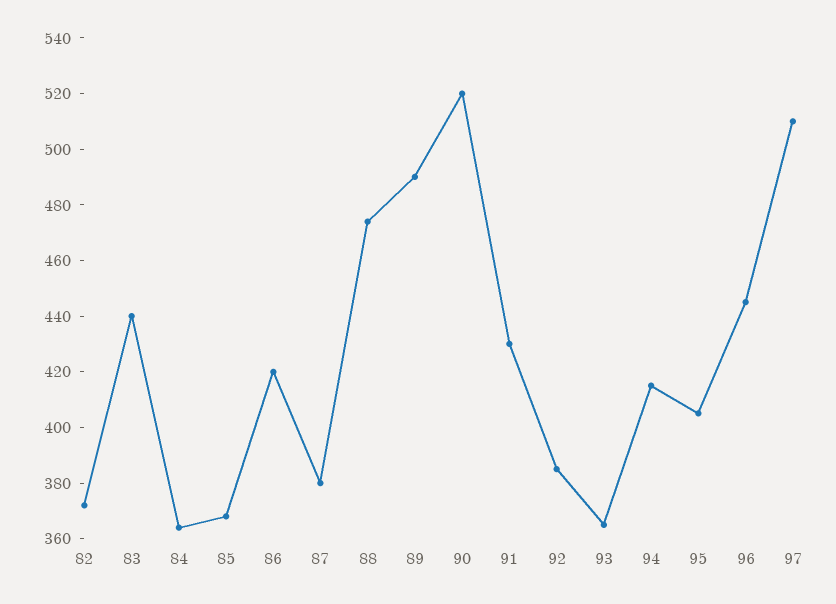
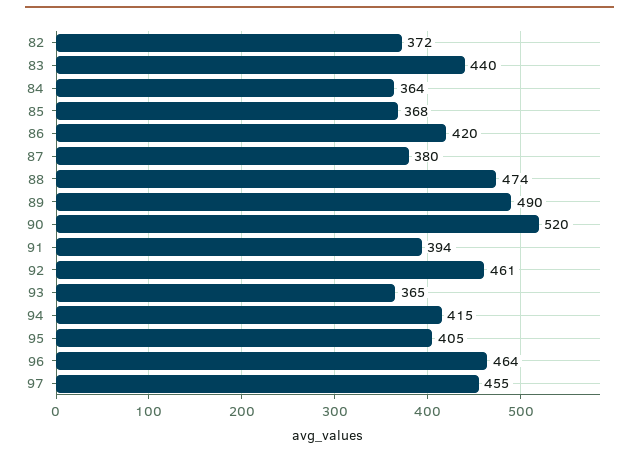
  {
    "82": 372,
    "83": 440,
    "84": 364,
    "85": 368,
    "86": 420,
    "87": 380,
    "88": 474,
    "89": 490,
    "90": 520,
-   "91": 430,
+   "91": 394,
-   "92": 385,
+   "92": 461,
    "93": 365,
    "94": 415,
    "95": 405,
-   "96": 445,
+   "96": 464,
-   "97": 510
+   "97": 455
  }

